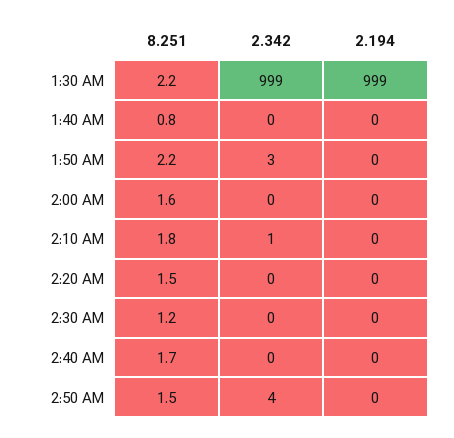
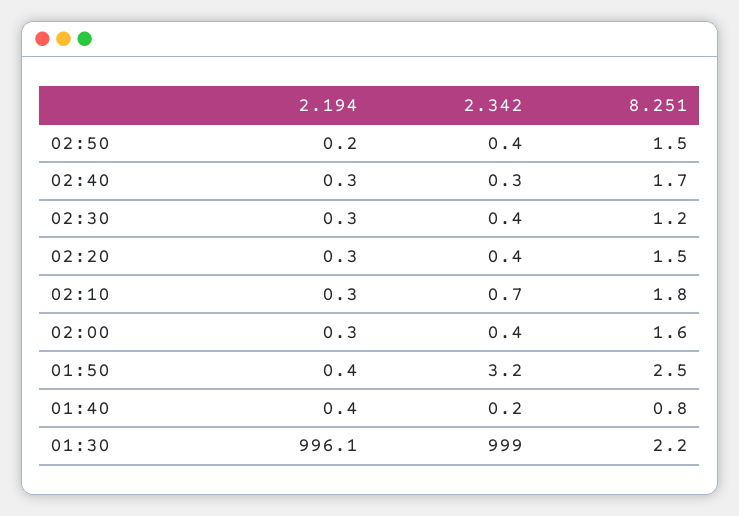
  {
    "8.251": {
      "1:30 AM": 2.2,
      "1:40 AM": 0.8,
-     "1:50 AM": 2.2,
+     "1:50 AM": 2.5,
      "2:00 AM": 1.6,
      "2:10 AM": 1.8,
      "2:20 AM": 1.5,
      "2:30 AM": 1.2,
      "2:40 AM": 1.7,
      "2:50 AM": 1.5
    },
    "2.342": {
      "1:30 AM": 999,
      "1:40 AM": 0.2,
      "1:50 AM": 3.2,
      "2:00 AM": 0.4,
      "2:10 AM": 0.7,
      "2:20 AM": 0.4,
      "2:30 AM": 0.4,
      "2:40 AM": 0.3,
-     "2:50 AM": 4
+     "2:50 AM": 0.4
    },
    "2.194": {
-     "1:30 AM": 999,
+     "1:30 AM": 996.1,
      "1:40 AM": 0.4,
      "1:50 AM": 0.4,
      "2:00 AM": 0.3,
      "2:10 AM": 0.3,
      "2:20 AM": 0.3,
      "2:30 AM": 0.3,
      "2:40 AM": 0.3,
      "2:50 AM": 0.2
    }
  }

